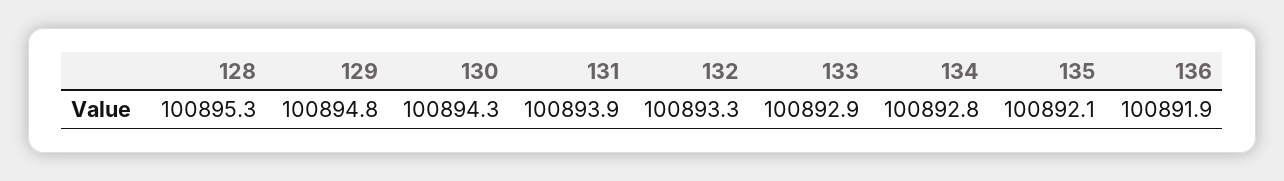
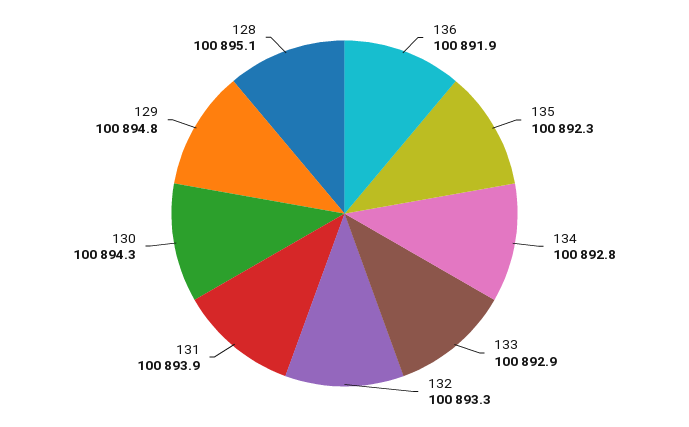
  {
-   "128": 100895.3,
+   "128": 100895.1,
    "129": 100894.8,
    "130": 100894.3,
    "131": 100893.9,
    "132": 100893.3,
    "133": 100892.9,
    "134": 100892.8,
-   "135": 100892.1,
+   "135": 100892.3,
    "136": 100891.9
  }

